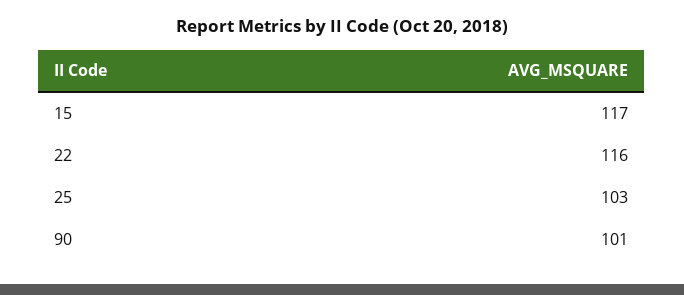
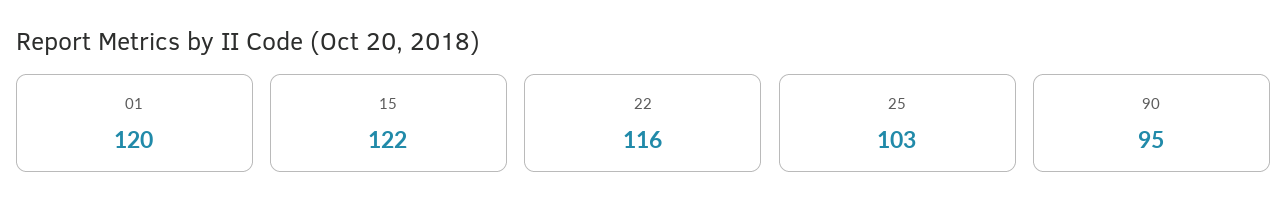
  {
-   "15": 117,
+   "15": 122,
    "22": 116,
    "25": 103,
-   "90": 101
+   "90": 95,
+   "01": 120
  }

